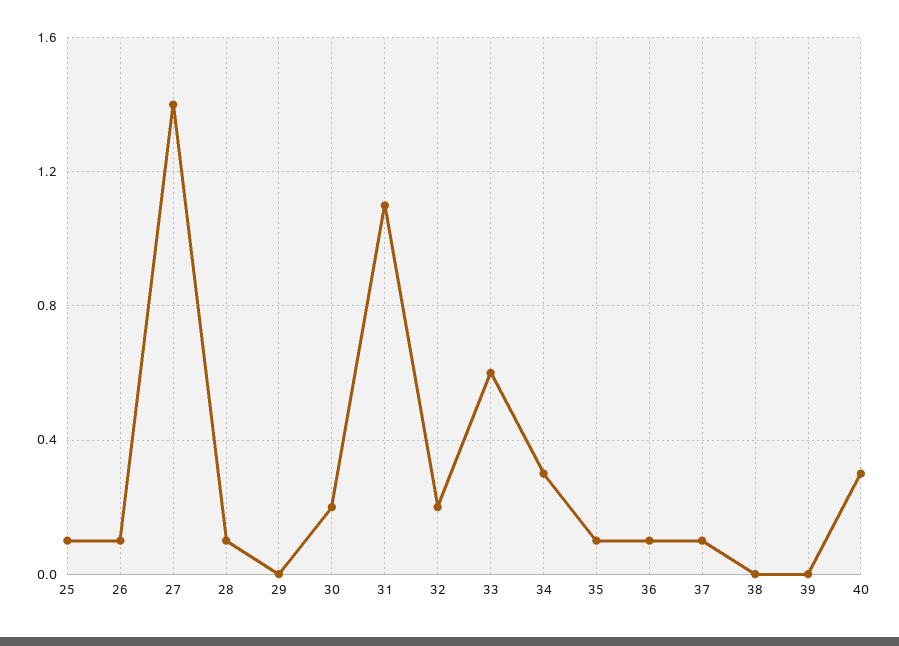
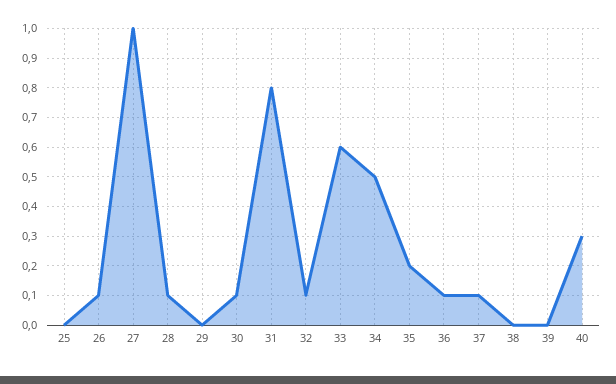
  {
-   "25": 0.1,
+   "25": 0,
    "26": 0.1,
-   "27": 1.4,
+   "27": 1,
    "28": 0.1,
    "29": 0,
-   "30": 0.2,
+   "30": 0.1,
-   "31": 1.1,
+   "31": 0.8,
-   "32": 0.2,
+   "32": 0.1,
    "33": 0.6,
-   "34": 0.3,
+   "34": 0.5,
-   "35": 0.1,
+   "35": 0.2,
    "36": 0.1,
    "37": 0.1,
    "38": 0,
    "39": 0,
    "40": 0.3
  }

